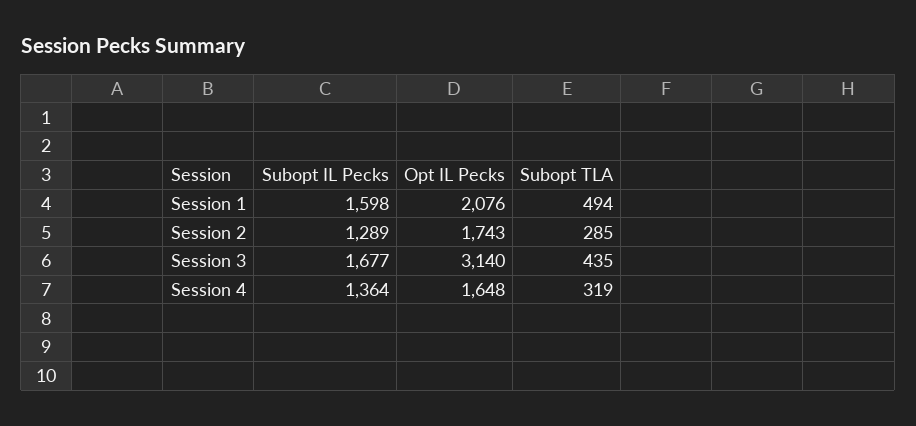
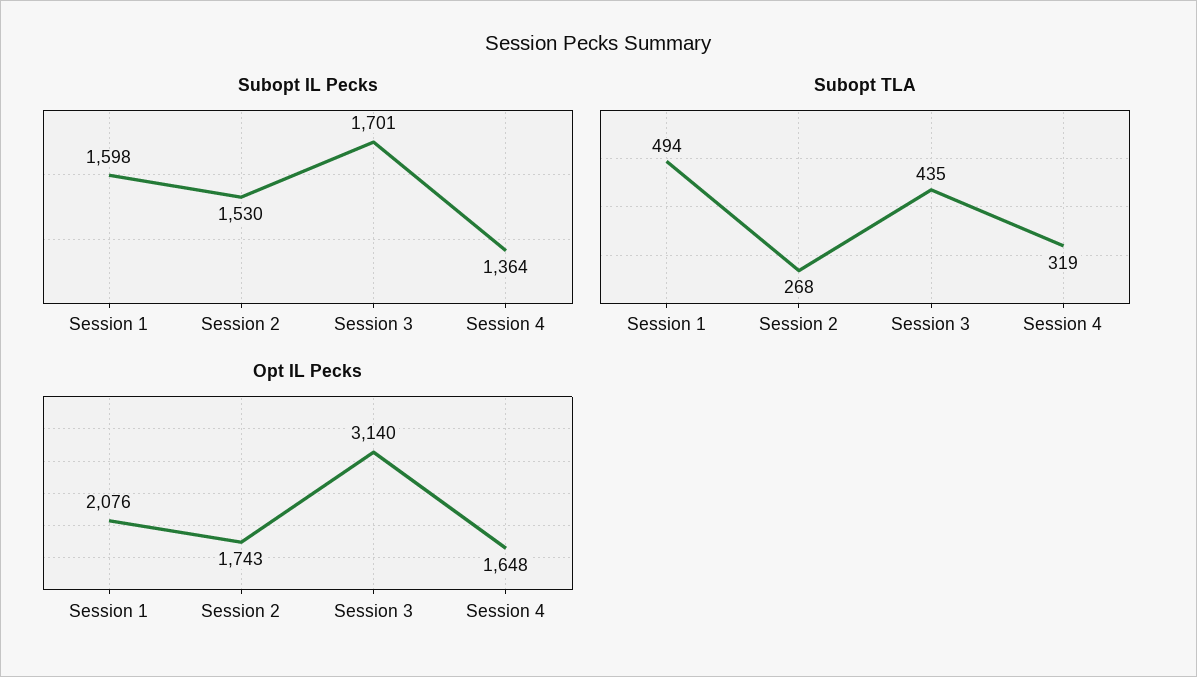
  {
    "Subopt IL Pecks": {
      "Session 1": 1598,
-     "Session 2": 1289,
+     "Session 2": 1530,
-     "Session 3": 1677,
+     "Session 3": 1701,
      "Session 4": 1364
    },
    "Opt IL Pecks": {
      "Session 1": 2076,
      "Session 2": 1743,
      "Session 3": 3140,
      "Session 4": 1648
    },
    "Subopt TLA": {
      "Session 1": 494,
-     "Session 2": 285,
+     "Session 2": 268,
      "Session 3": 435,
      "Session 4": 319
    }
  }

